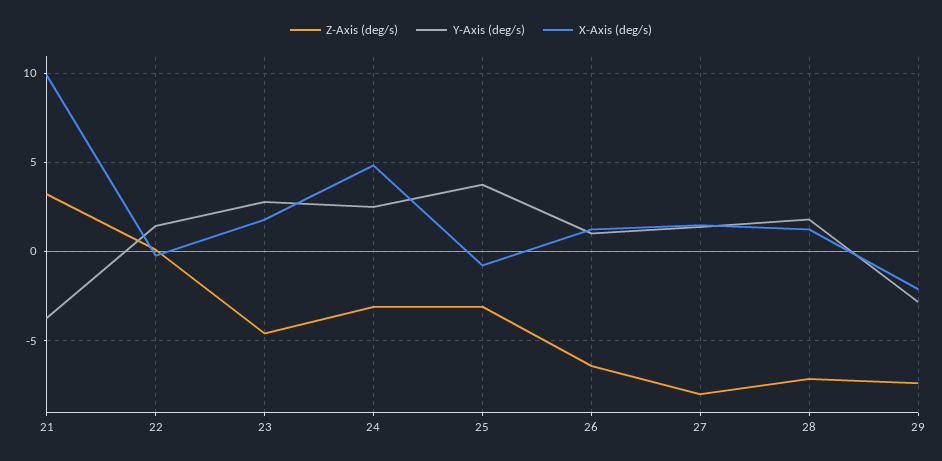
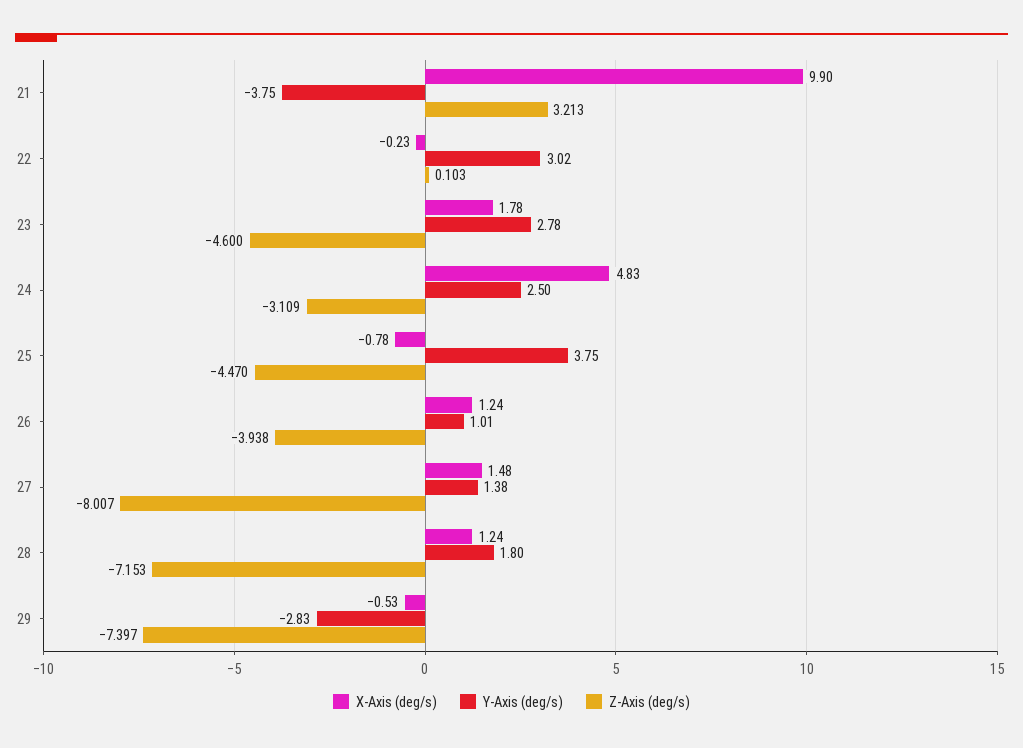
  {
    "Z-Axis (deg/s)": {
      "21": 3.213,
      "22": 0.103,
      "23": -4.6,
      "24": -3.109,
-     "25": -3,
+     "25": -4.47,
-     "26": -6.5,
+     "26": -3.938,
      "27": -8.007,
      "28": -7.153,
      "29": -7.397
    },
    "Y-Axis (deg/s)": {
      "21": -3.75,
-     "22": 1.5,
+     "22": 3.02,
      "23": 2.78,
      "24": 2.5,
      "25": 3.75,
      "26": 1.01,
      "27": 1.38,
      "28": 1.8,
      "29": -2.83
    },
    "X-Axis (deg/s)": {
      "21": 9.9,
      "22": -0.23,
      "23": 1.78,
      "24": 4.83,
      "25": -0.78,
      "26": 1.24,
      "27": 1.48,
      "28": 1.24,
-     "29": -2
+     "29": -0.53
    }
  }

